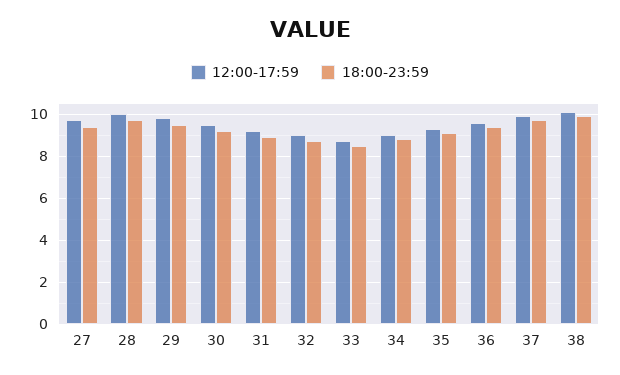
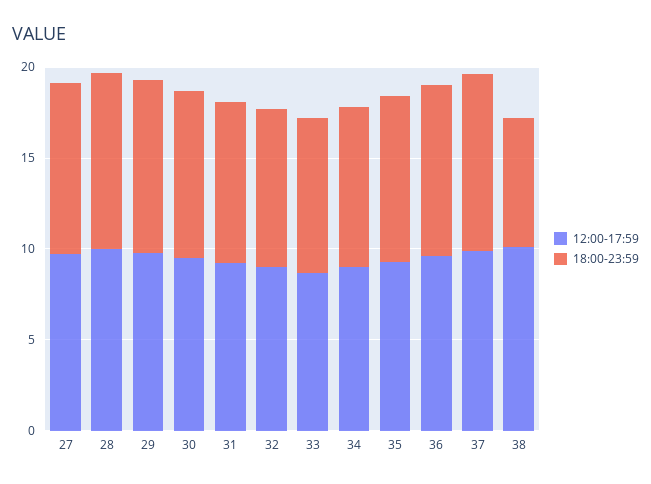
  {
    "12:00-17:59": {
      "27": 9.5,
      "28": 10,
      "29": 10,
      "30": 9.5,
      "31": 9,
      "32": 9,
      "33": 8.5,
      "34": 9,
      "35": 9.5,
      "36": 9.5,
      "37": 10,
      "38": 10
    },
    "18:00-23:59": {
      "27": 9.5,
      "28": 9.5,
      "29": 9.5,
      "30": 9,
      "31": 9,
      "32": 8.5,
      "33": 8.5,
      "34": 9,
      "35": 9,
      "36": 9.5,
      "37": 9.5,
-     "38": 10
+     "38": 7
    }
  }

